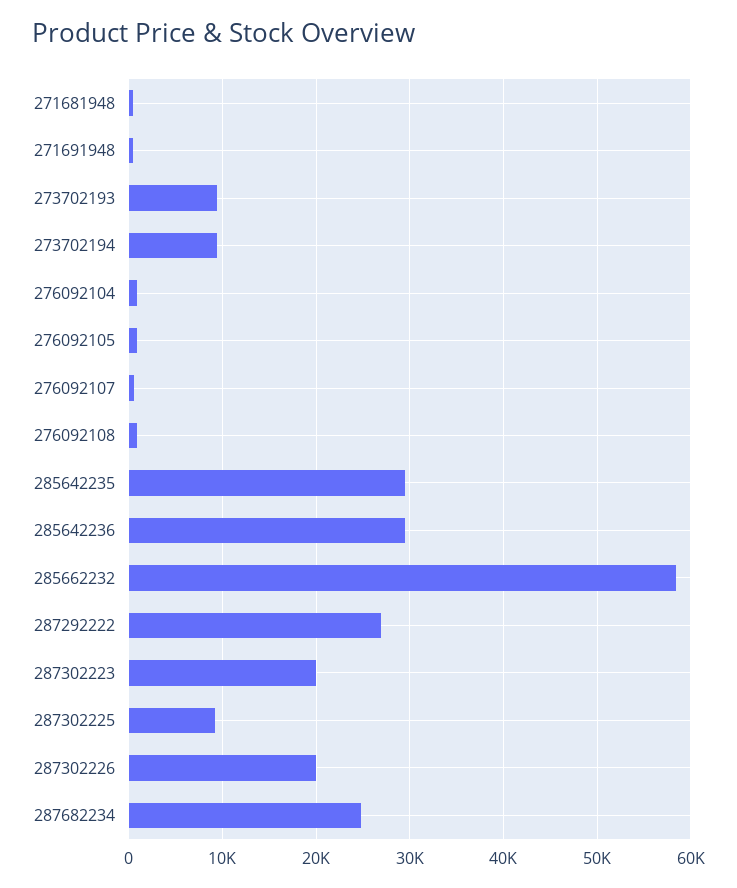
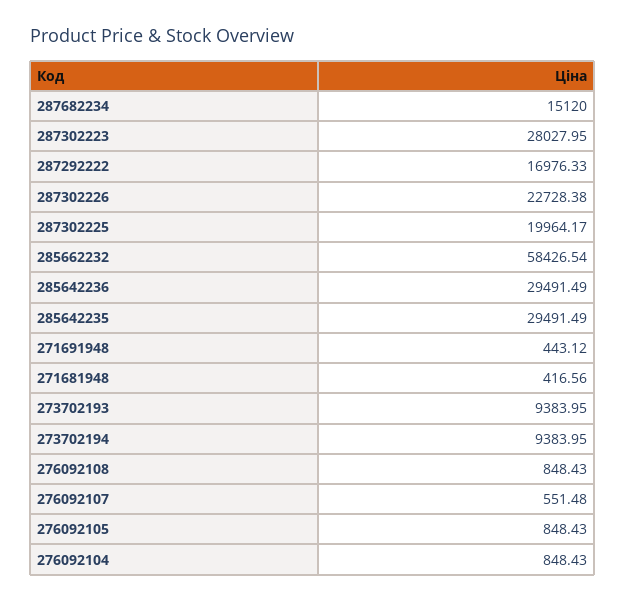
  {
    "271681948": 416.56,
    "271691948": 443.12,
    "273702193": 9383.95,
    "273702194": 9383.95,
    "276092104": 848.43,
    "276092105": 848.43,
    "276092107": 551.48,
    "276092108": 848.43,
    "285642235": 29491.49,
    "285642236": 29491.49,
    "285662232": 58426.54,
-   "287292222": 27000,
+   "287292222": 16976.33,
-   "287302223": 20000,
+   "287302223": 28027.95,
-   "287302225": 9000,
+   "287302225": 19964.17,
-   "287302226": 20000,
+   "287302226": 22728.38,
-   "287682234": 25000
+   "287682234": 15120
  }

